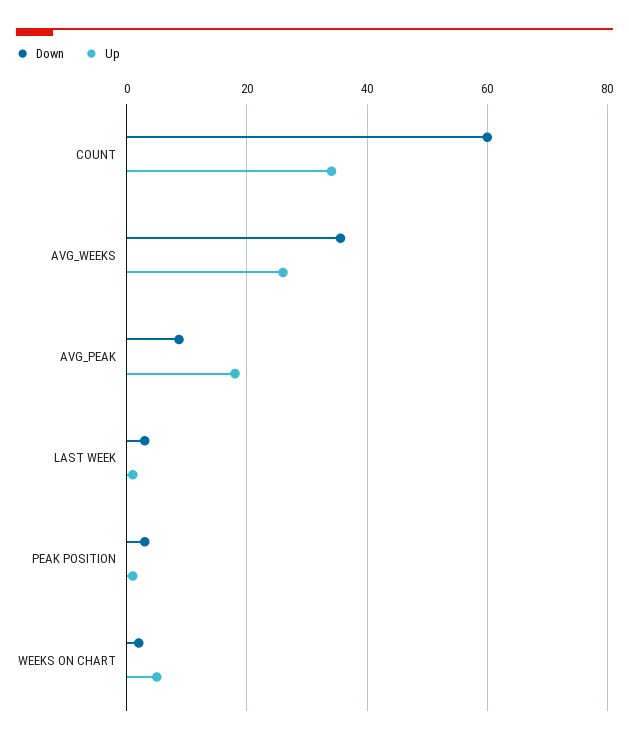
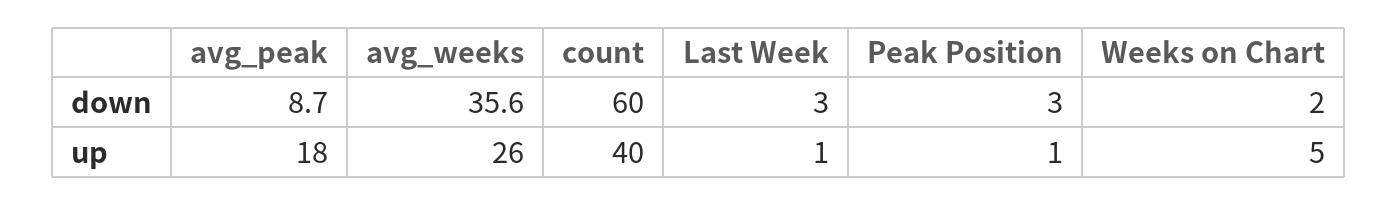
  {
    "Down": {
      "COUNT": 60,
      "AVG_WEEKS": 35.6,
      "AVG_PEAK": 8.7,
      "LAST WEEK": 3,
      "PEAK POSITION": 3,
      "WEEKS ON CHART": 2
    },
    "Up": {
-     "COUNT": 34,
+     "COUNT": 40,
      "AVG_WEEKS": 26,
      "AVG_PEAK": 18,
      "LAST WEEK": 1,
      "PEAK POSITION": 1,
      "WEEKS ON CHART": 5
    }
  }

